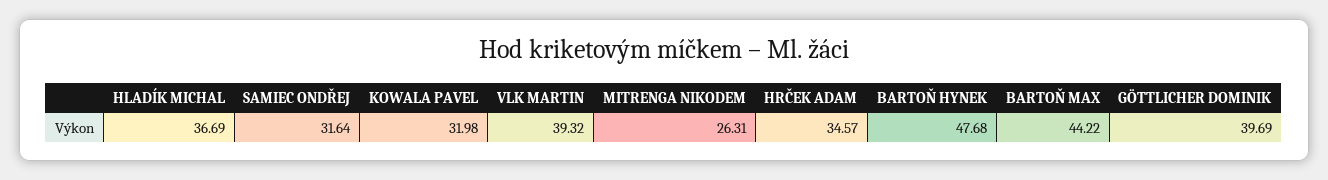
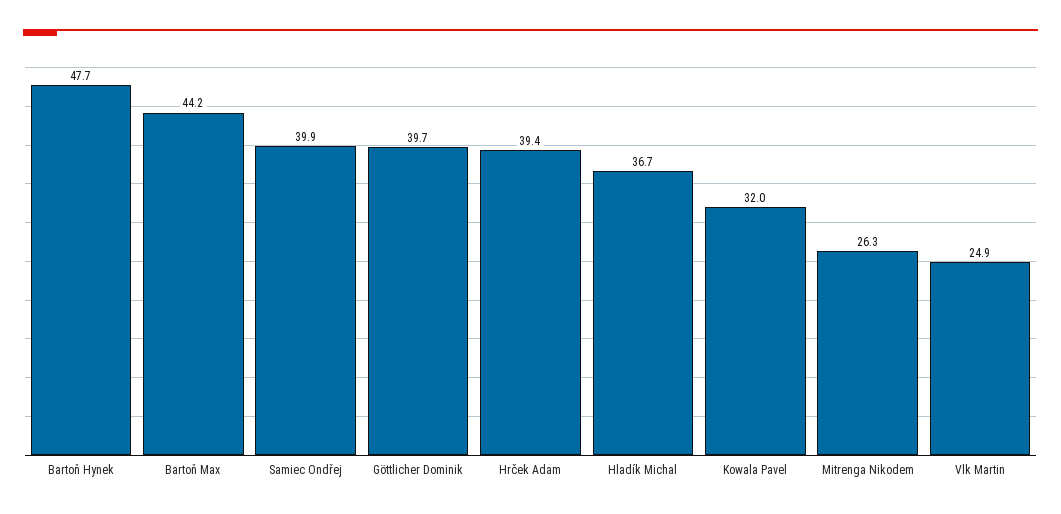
  {
    "HLADÍK MICHAL": 36.69,
-   "SAMIEC ONDŘEJ": 31.64,
+   "SAMIEC ONDŘEJ": 39.9,
    "KOWALA PAVEL": 31.98,
-   "VLK MARTIN": 39.32,
+   "VLK MARTIN": 24.9,
    "MITRENGA NIKODEM": 26.31,
-   "HRČEK ADAM": 34.57,
+   "HRČEK ADAM": 39.4,
    "BARTOŇ HYNEK": 47.68,
    "BARTOŇ MAX": 44.22,
    "GÖTTLICHER DOMINIK": 39.69
  }

